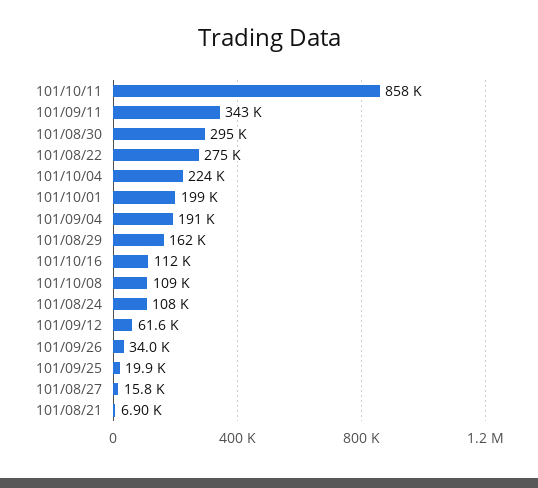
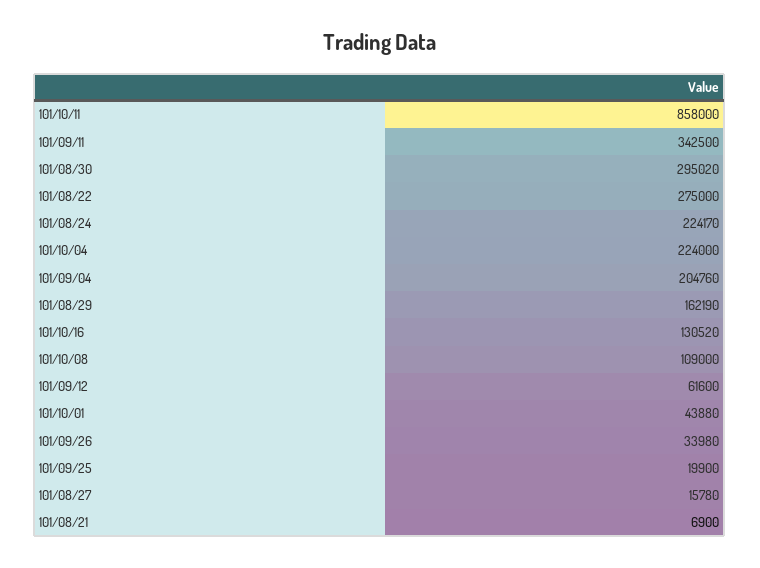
  {
    "101/10/11": 858000,
    "101/09/11": 342500,
    "101/08/30": 295020,
    "101/08/22": 275000,
    "101/10/04": 224000,
-   "101/10/01": 199000,
+   "101/10/01": 43880,
-   "101/09/04": 191000,
+   "101/09/04": 204760,
    "101/08/29": 162190,
-   "101/10/16": 112000,
+   "101/10/16": 130520,
    "101/10/08": 109000,
-   "101/08/24": 108000,
+   "101/08/24": 224170,
    "101/09/12": 61600,
    "101/09/26": 33980,
    "101/09/25": 19900,
    "101/08/27": 15780,
    "101/08/21": 6900
  }

